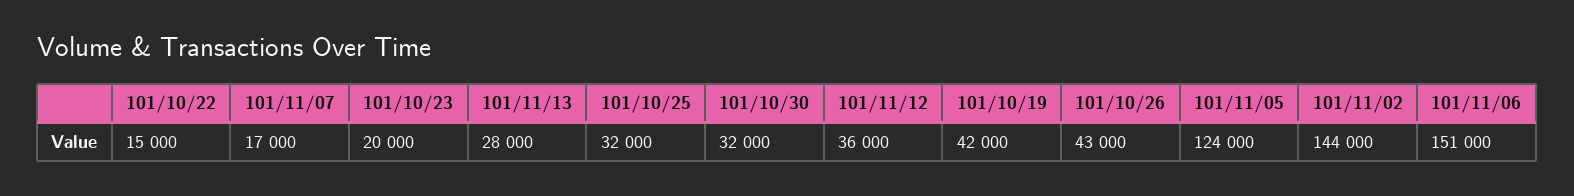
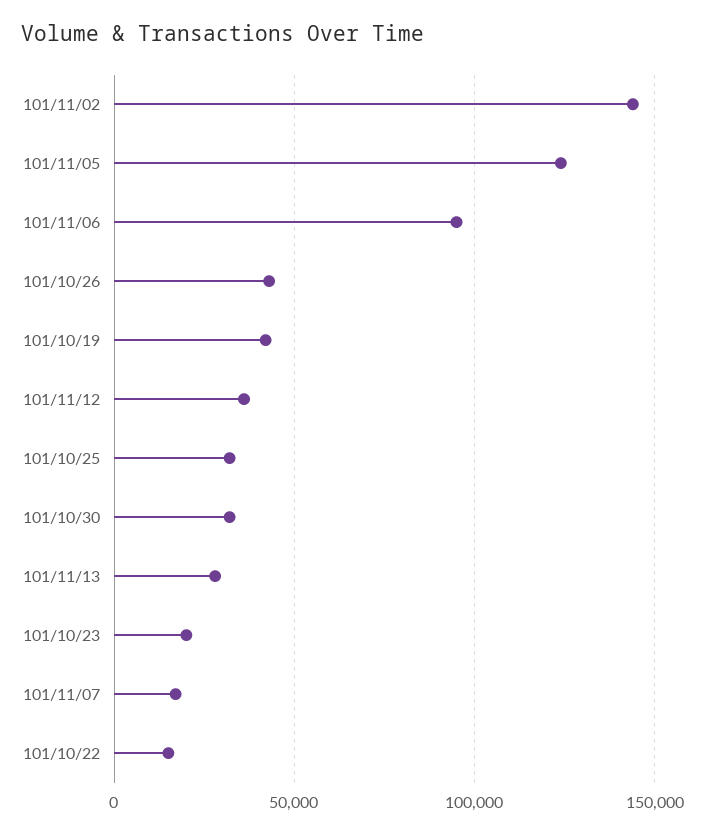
  {
    "101/10/22": 15000,
    "101/11/07": 17000,
    "101/10/23": 20000,
    "101/11/13": 28000,
    "101/10/25": 32000,
    "101/10/30": 32000,
    "101/11/12": 36000,
    "101/10/19": 42000,
    "101/10/26": 43000,
    "101/11/05": 124000,
    "101/11/02": 144000,
-   "101/11/06": 151000
+   "101/11/06": 95000
  }

